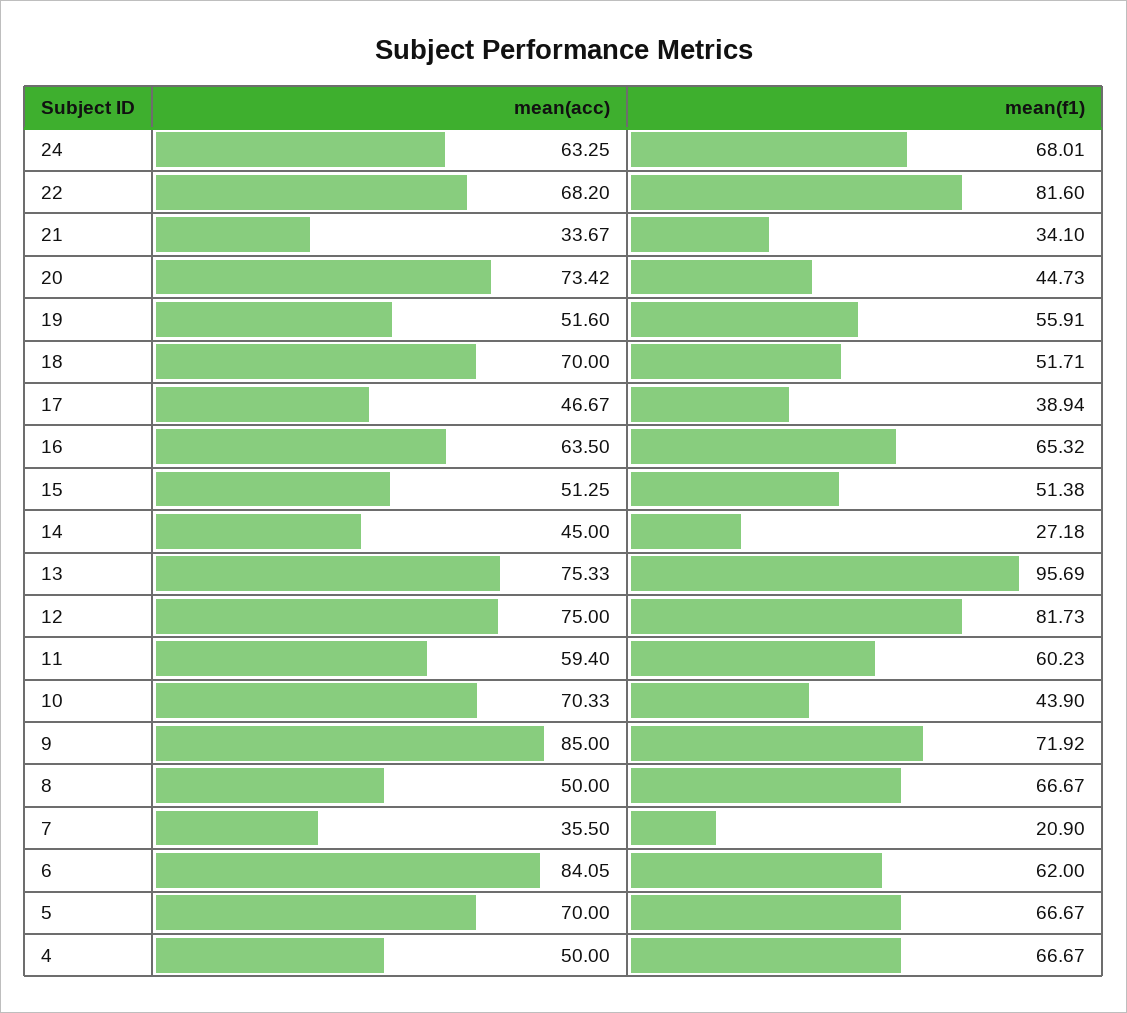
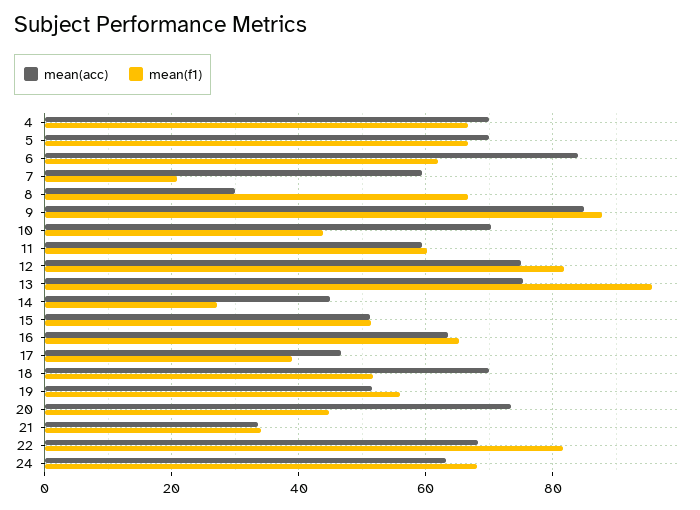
  {
    "mean(acc)": {
      "24": 63.25,
      "22": 68.2,
      "21": 33.67,
      "20": 73.42,
      "19": 51.6,
      "18": 70,
      "17": 46.67,
      "16": 63.5,
      "15": 51.25,
      "14": 45,
      "13": 75.33,
      "12": 75,
      "11": 59.4,
      "10": 70.33,
      "9": 85,
-     "8": 50,
+     "8": 30,
-     "7": 35.5,
+     "7": 60,
      "6": 84.05,
      "5": 70,
-     "4": 50
+     "4": 70
    },
    "mean(f1)": {
      "24": 68.01,
      "22": 81.6,
      "21": 34.1,
      "20": 44.73,
      "19": 55.91,
      "18": 51.71,
      "17": 38.94,
      "16": 65.32,
      "15": 51.38,
      "14": 27.18,
      "13": 95.69,
      "12": 81.73,
      "11": 60.23,
      "10": 43.9,
-     "9": 71.92,
+     "9": 88,
      "8": 66.67,
      "7": 20.9,
      "6": 62,
      "5": 66.67,
      "4": 66.67
    }
  }

